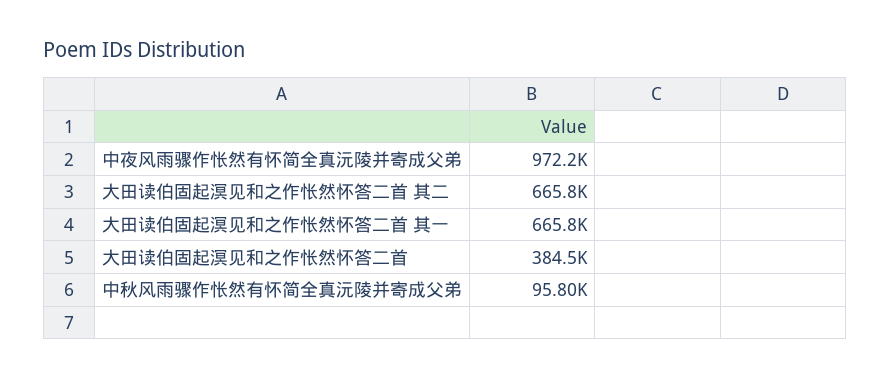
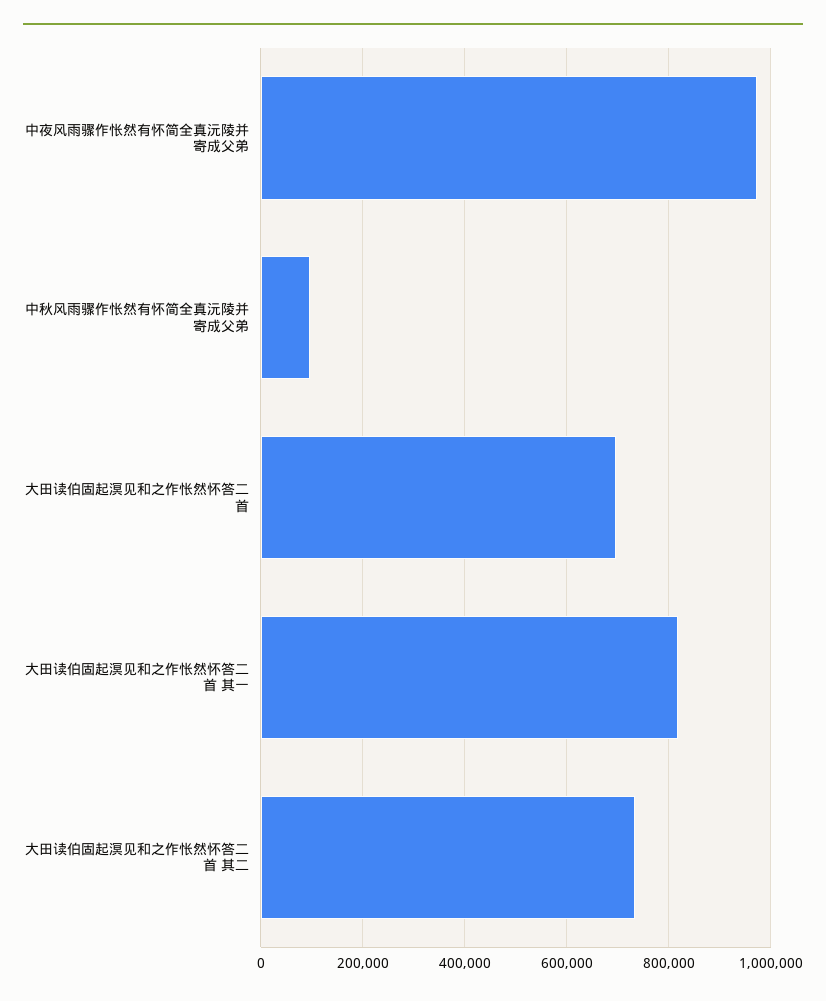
  {
    "中夜风雨骤作怅然有怀简全真沅陵并寄成父弟": 972200,
-   "大田读伯固起溟见和之作怅然怀答二首 其二": 665800,
+   "大田读伯固起溟见和之作怅然怀答二首 其二": 740000,
-   "大田读伯固起溟见和之作怅然怀答二首 其一": 665800,
+   "大田读伯固起溟见和之作怅然怀答二首 其一": 820000,
-   "大田读伯固起溟见和之作怅然怀答二首": 384500,
+   "大田读伯固起溟见和之作怅然怀答二首": 700000,
    "中秋风雨骤作怅然有怀简全真沅陵并寄成父弟": 95800
  }

